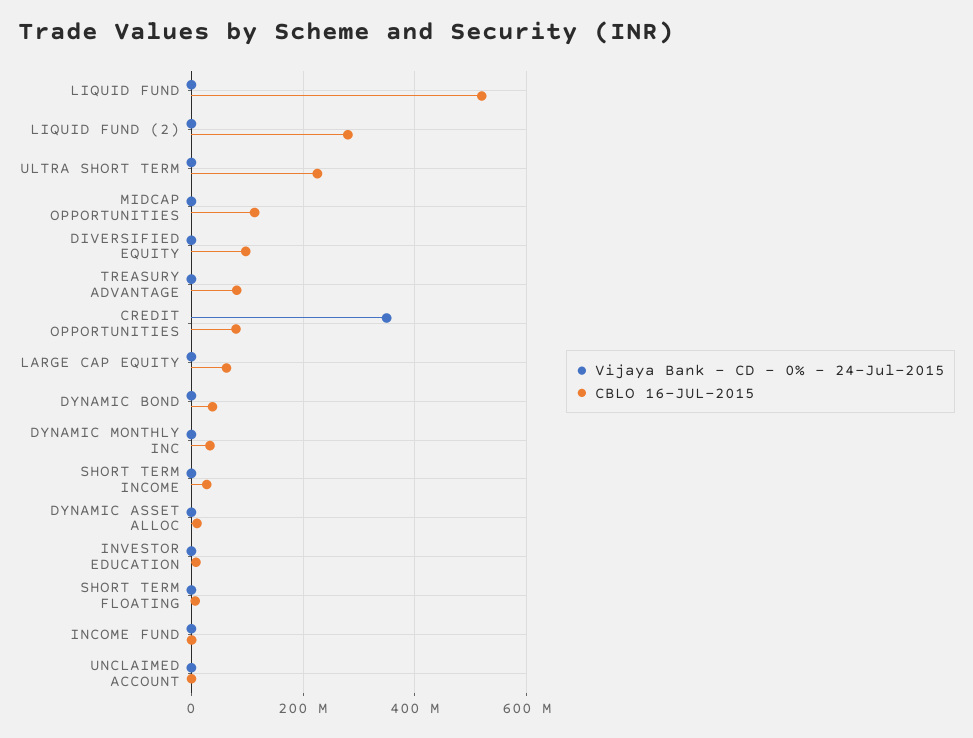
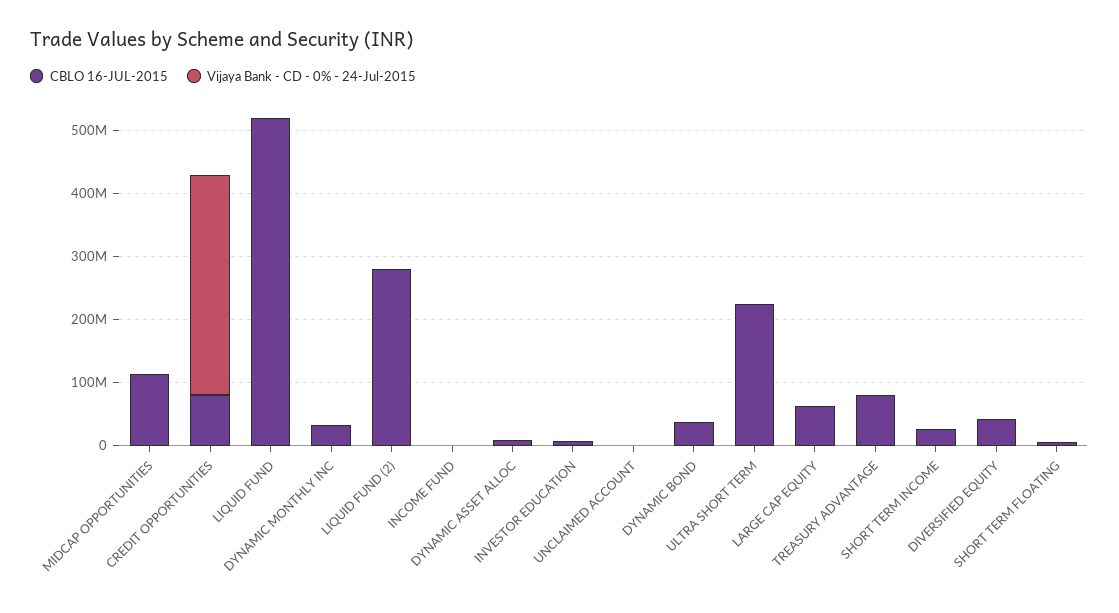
  {
    "Vijaya Bank - CD - 0% - 24-Jul-2015": {
      "LIQUID FUND": 0,
      "LIQUID FUND (2)": 0,
      "ULTRA SHORT TERM": 0,
      "MIDCAP OPPORTUNITIES": 0,
      "DIVERSIFIED EQUITY": 0,
      "TREASURY ADVANTAGE": 0,
      "CREDIT OPPORTUNITIES": 340000000,
      "LARGE CAP EQUITY": 0,
      "DYNAMIC BOND": 0,
      "DYNAMIC MONTHLY INC": 0,
      "SHORT TERM INCOME": 0,
      "DYNAMIC ASSET ALLOC": 0,
      "INVESTOR EDUCATION": 0,
      "SHORT TERM FLOATING": 0,
      "INCOME FUND": 0,
      "UNCLAIMED ACCOUNT": 0
    },
    "CBLO 16-JUL-2015": {
      "LIQUID FUND": 520000000,
      "LIQUID FUND (2)": 280000000,
      "ULTRA SHORT TERM": 220000000,
      "MIDCAP OPPORTUNITIES": 120000000,
-     "DIVERSIFIED EQUITY": 100000000,
+     "DIVERSIFIED EQUITY": 40000000,
      "TREASURY ADVANTAGE": 80000000,
      "CREDIT OPPORTUNITIES": 80000000,
      "LARGE CAP EQUITY": 60000000,
      "DYNAMIC BOND": 40000000,
      "DYNAMIC MONTHLY INC": 40000000,
      "SHORT TERM INCOME": 20000000,
      "DYNAMIC ASSET ALLOC": 20000000,
      "INVESTOR EDUCATION": 0,
      "SHORT TERM FLOATING": 0,
      "INCOME FUND": 0,
      "UNCLAIMED ACCOUNT": 0
    }
  }

